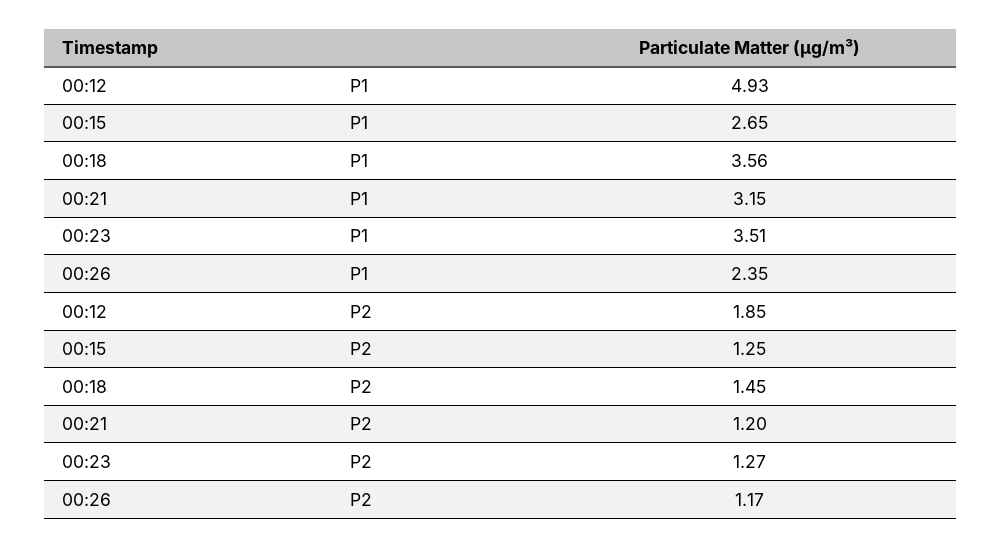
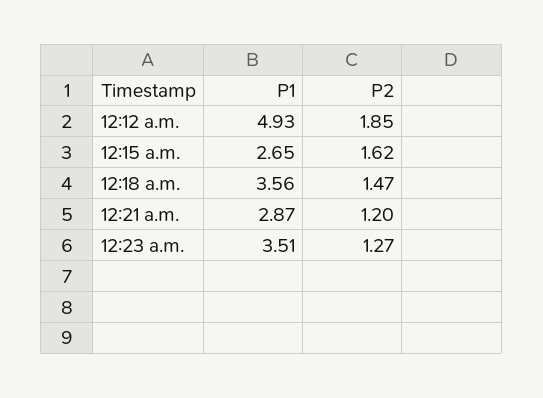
  {
    "00:12": {
      "P1": 4.93,
      "P2": 1.85
    },
    "00:15": {
      "P1": 2.65,
-     "P2": 1.25
+     "P2": 1.62
    },
    "00:18": {
      "P1": 3.56,
-     "P2": 1.45
+     "P2": 1.47
    },
    "00:21": {
-     "P1": 3.15,
+     "P1": 2.87,
      "P2": 1.2
    },
    "00:23": {
      "P1": 3.51,
      "P2": 1.27
-   },
+   }
-   "00:26": {
-     "P1": 2.35,
-     "P2": 1.17
-   }
  }

